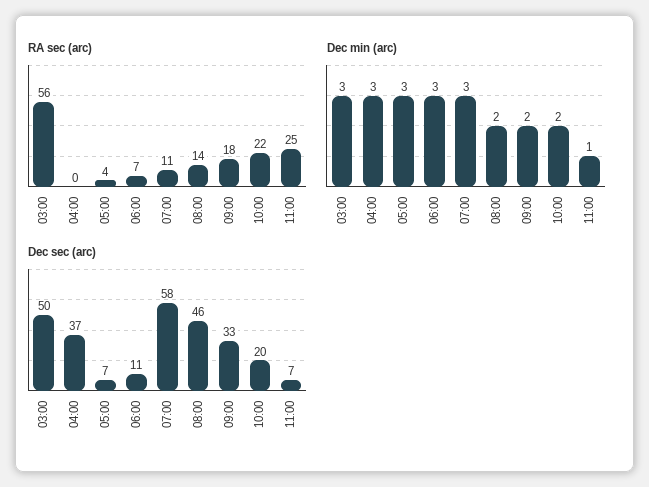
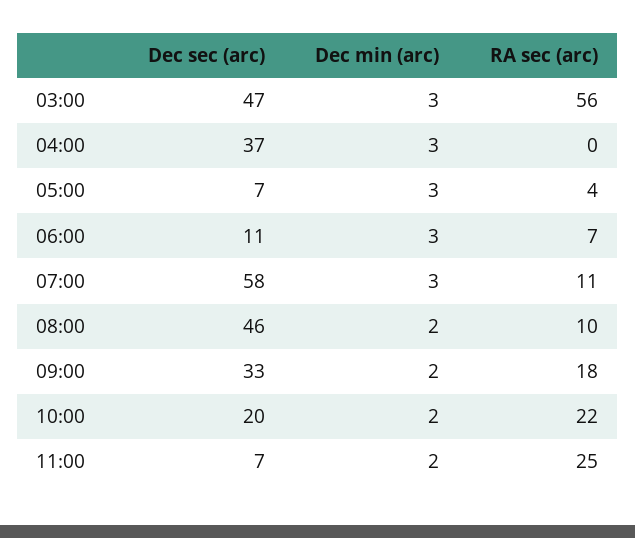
  {
    "RA sec (arc)": {
      "03:00": 56,
      "04:00": 0,
      "05:00": 4,
      "06:00": 7,
      "07:00": 11,
-     "08:00": 14,
+     "08:00": 10,
      "09:00": 18,
      "10:00": 22,
      "11:00": 25
    },
    "Dec min (arc)": {
      "03:00": 3,
      "04:00": 3,
      "05:00": 3,
      "06:00": 3,
      "07:00": 3,
      "08:00": 2,
      "09:00": 2,
      "10:00": 2,
-     "11:00": 1
+     "11:00": 2
    },
    "Dec sec (arc)": {
-     "03:00": 50,
+     "03:00": 47,
      "04:00": 37,
      "05:00": 7,
      "06:00": 11,
      "07:00": 58,
      "08:00": 46,
      "09:00": 33,
      "10:00": 20,
      "11:00": 7
    }
  }

